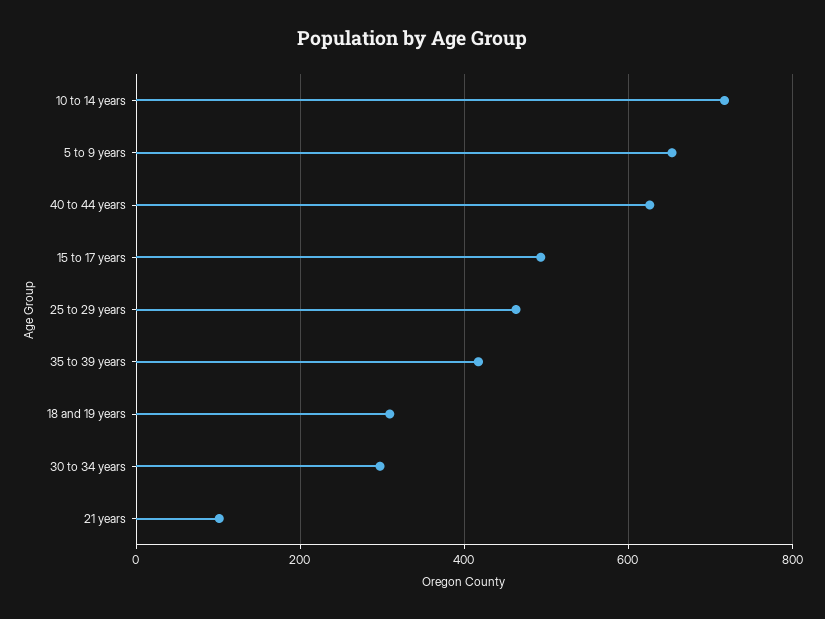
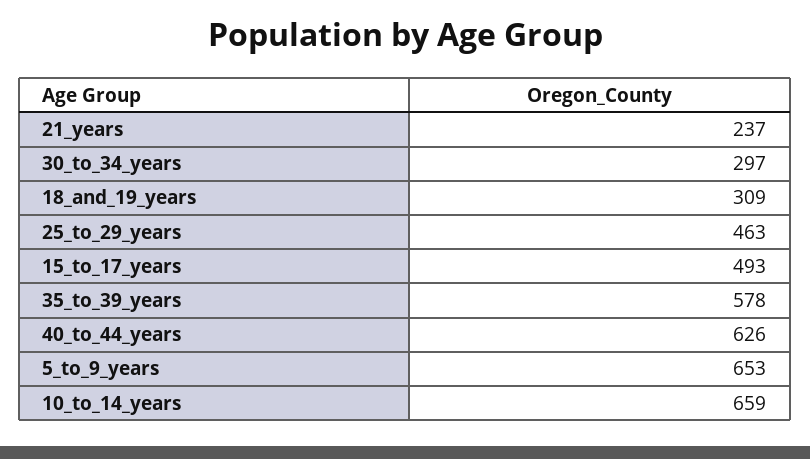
  {
-   "10 to 14 years": 720,
+   "10 to 14 years": 659,
    "5 to 9 years": 653,
    "40 to 44 years": 626,
    "15 to 17 years": 493,
    "25 to 29 years": 463,
-   "35 to 39 years": 420,
+   "35 to 39 years": 578,
    "18 and 19 years": 309,
    "30 to 34 years": 297,
-   "21 years": 100
+   "21 years": 237
  }

